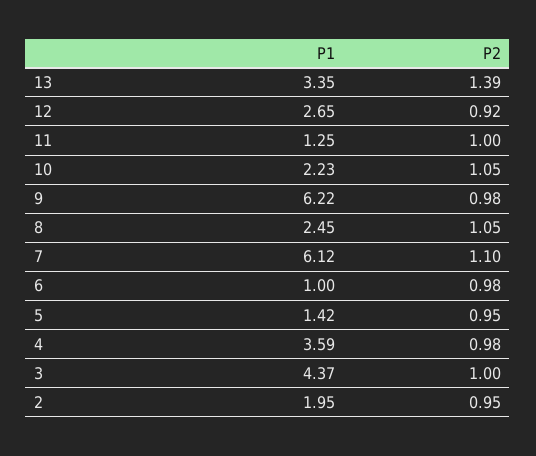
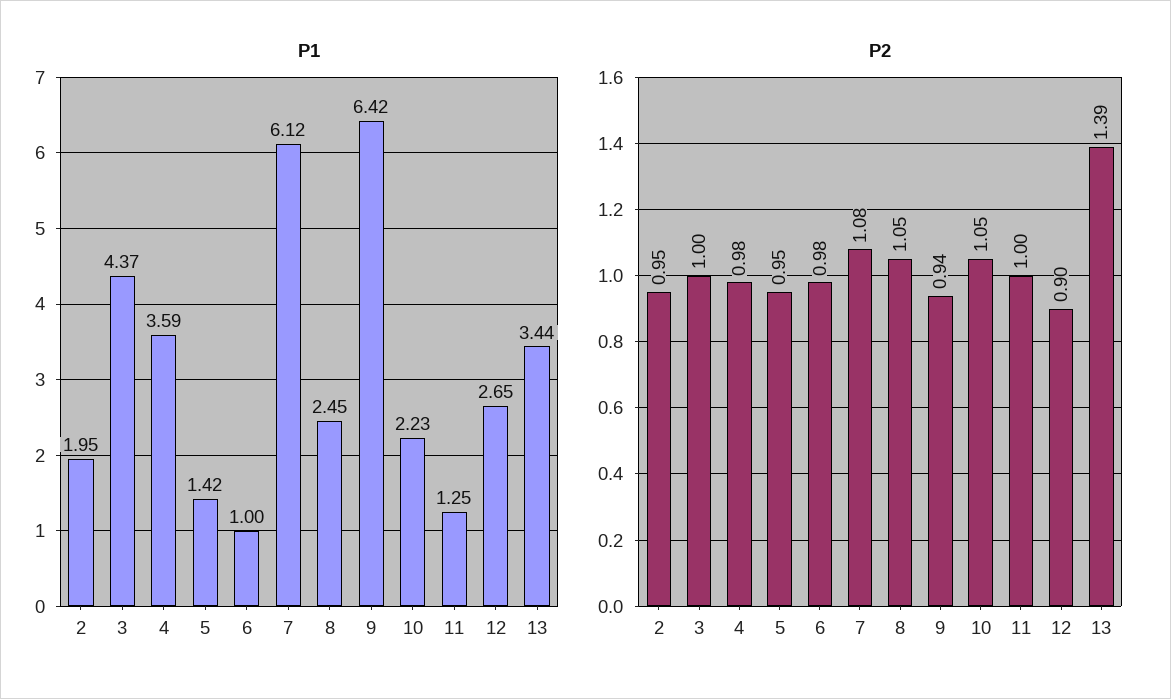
  {
    "P1": {
-     "13": 3.35,
+     "13": 3.44,
      "12": 2.65,
      "11": 1.25,
      "10": 2.23,
-     "9": 6.22,
+     "9": 6.42,
      "8": 2.45,
      "7": 6.12,
      "6": 1,
      "5": 1.42,
      "4": 3.59,
      "3": 4.37,
      "2": 1.95
    },
    "P2": {
      "13": 1.39,
-     "12": 0.92,
+     "12": 0.9,
      "11": 1,
      "10": 1.05,
-     "9": 0.98,
+     "9": 0.94,
      "8": 1.05,
-     "7": 1.1,
+     "7": 1.08,
      "6": 0.98,
      "5": 0.95,
      "4": 0.98,
      "3": 1,
      "2": 0.95
    }
  }

